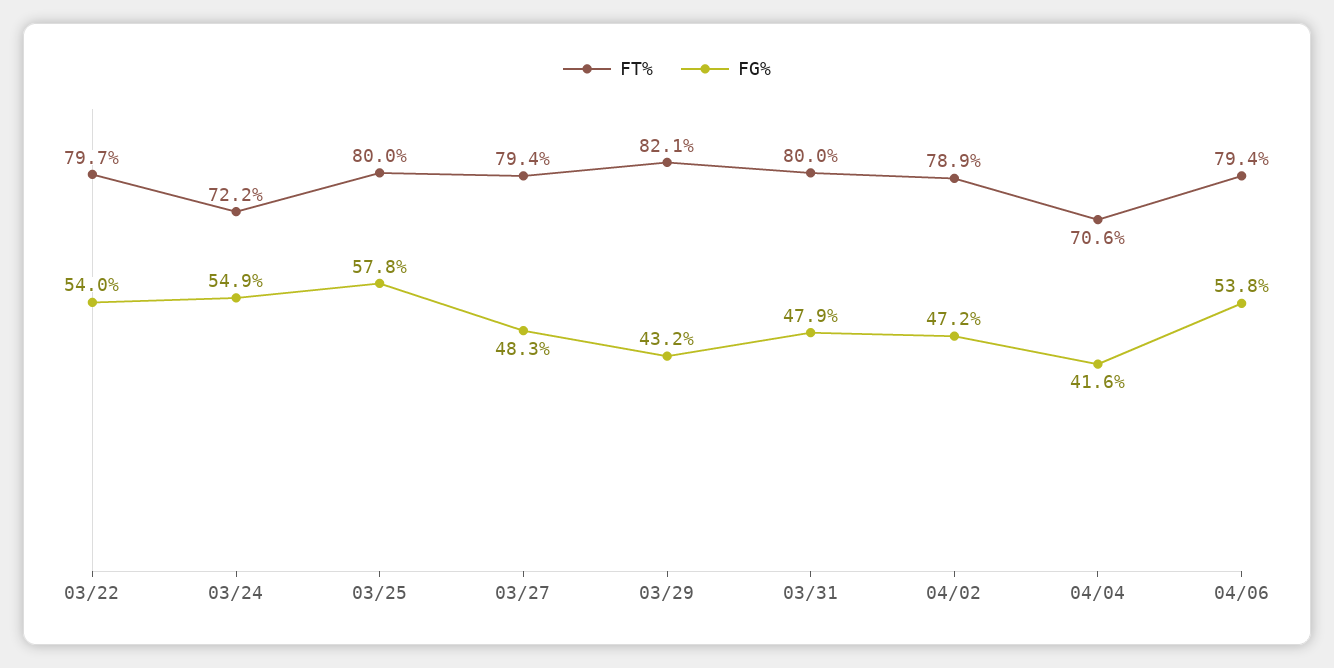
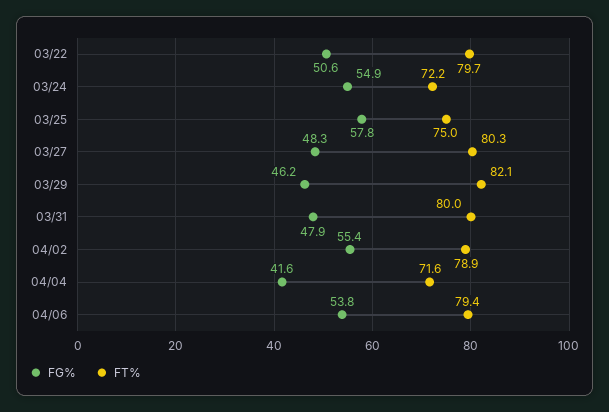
  {
    "FT%": {
      "03/22": 79.7,
      "03/24": 72.2,
-     "03/25": 80,
+     "03/25": 75,
-     "03/27": 79.4,
+     "03/27": 80.3,
      "03/29": 82.1,
      "03/31": 80,
      "04/02": 78.9,
-     "04/04": 70.6,
+     "04/04": 71.6,
      "04/06": 79.4
    },
    "FG%": {
-     "03/22": 54,
+     "03/22": 50.6,
      "03/24": 54.9,
      "03/25": 57.8,
      "03/27": 48.3,
-     "03/29": 43.2,
+     "03/29": 46.2,
      "03/31": 47.9,
-     "04/02": 47.2,
+     "04/02": 55.4,
      "04/04": 41.6,
      "04/06": 53.8
    }
  }

